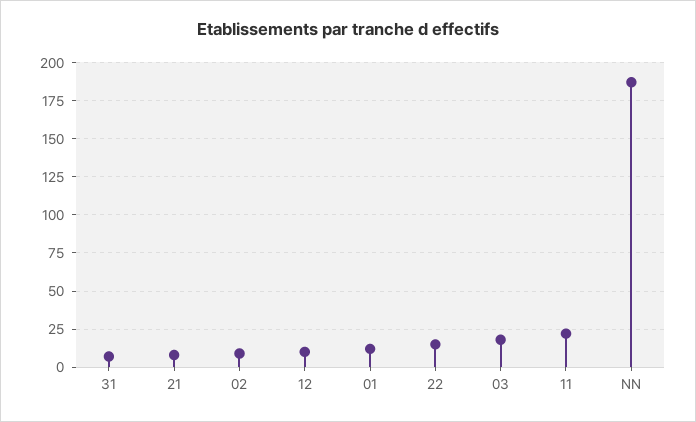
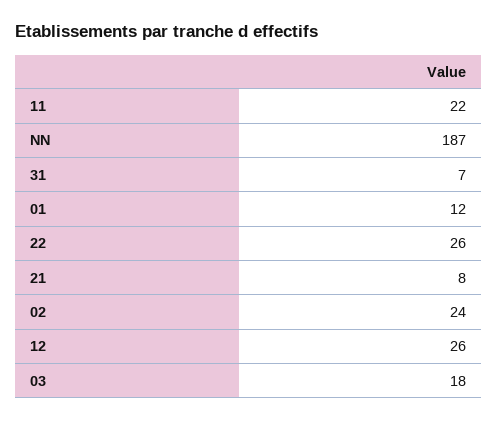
  {
    "31": 7,
    "21": 8,
-   "02": 10,
+   "02": 24,
-   "12": 10,
+   "12": 26,
    "01": 12,
-   "22": 15,
+   "22": 26,
    "03": 18,
    "11": 22,
    "NN": 187
  }

